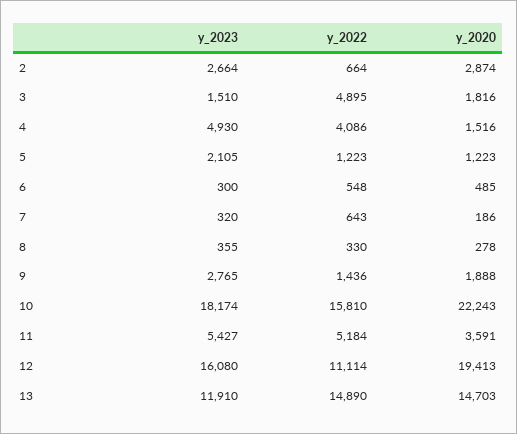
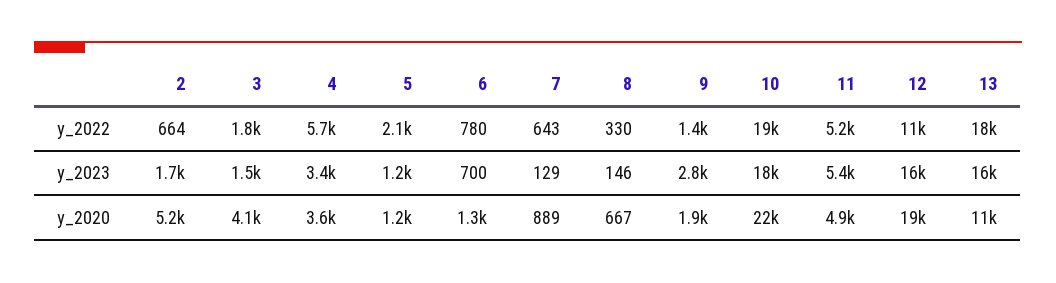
  {
    "y_2023": {
-     "2": 2664,
+     "2": 1700,
      "3": 1510,
-     "4": 4930,
+     "4": 3400,
-     "5": 2105,
+     "5": 1200,
-     "6": 300,
+     "6": 700,
-     "7": 320,
+     "7": 129,
-     "8": 355,
+     "8": 146,
      "9": 2765,
      "10": 18174,
      "11": 5427,
      "12": 16080,
-     "13": 11910
+     "13": 16000
    },
    "y_2022": {
      "2": 664,
-     "3": 4895,
+     "3": 1800,
-     "4": 4086,
+     "4": 5700,
-     "5": 1223,
+     "5": 2100,
-     "6": 548,
+     "6": 780,
      "7": 643,
      "8": 330,
      "9": 1436,
-     "10": 15810,
+     "10": 19000,
      "11": 5184,
      "12": 11114,
-     "13": 14890
+     "13": 18000
    },
    "y_2020": {
-     "2": 2874,
+     "2": 5200,
-     "3": 1816,
+     "3": 4100,
-     "4": 1516,
+     "4": 3600,
      "5": 1223,
-     "6": 485,
+     "6": 1300,
-     "7": 186,
+     "7": 889,
-     "8": 278,
+     "8": 667,
      "9": 1888,
      "10": 22243,
-     "11": 3591,
+     "11": 4900,
      "12": 19413,
-     "13": 14703
+     "13": 11000
    }
  }

